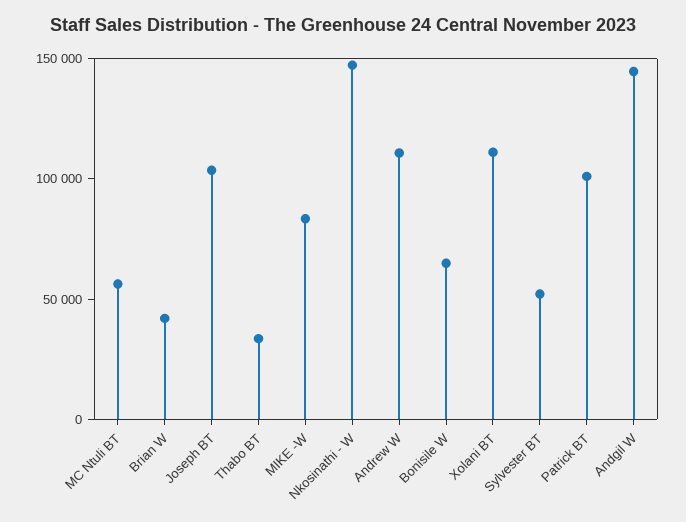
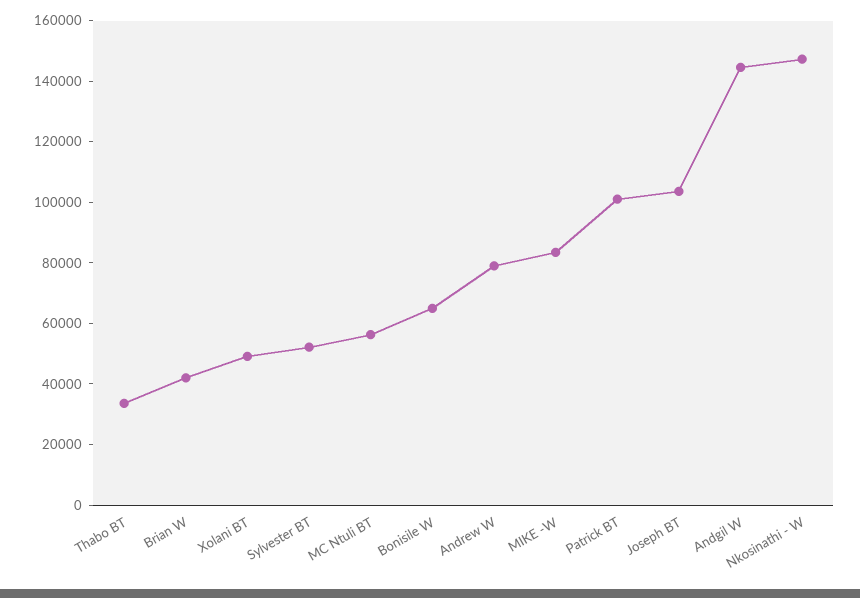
  {
    "MC Ntuli BT": 55000,
    "Brian W": 40000,
    "Joseph BT": 105000,
    "Thabo BT": 35000,
    "MIKE -W": 85000,
    "Nkosinathi - W": 145000,
-   "Andrew W": 110000,
+   "Andrew W": 80000,
    "Bonisile W": 65000,
-   "Xolani BT": 110000,
+   "Xolani BT": 50000,
    "Sylvester BT": 50000,
    "Patrick BT": 100000,
    "Andgil W": 145000
  }

